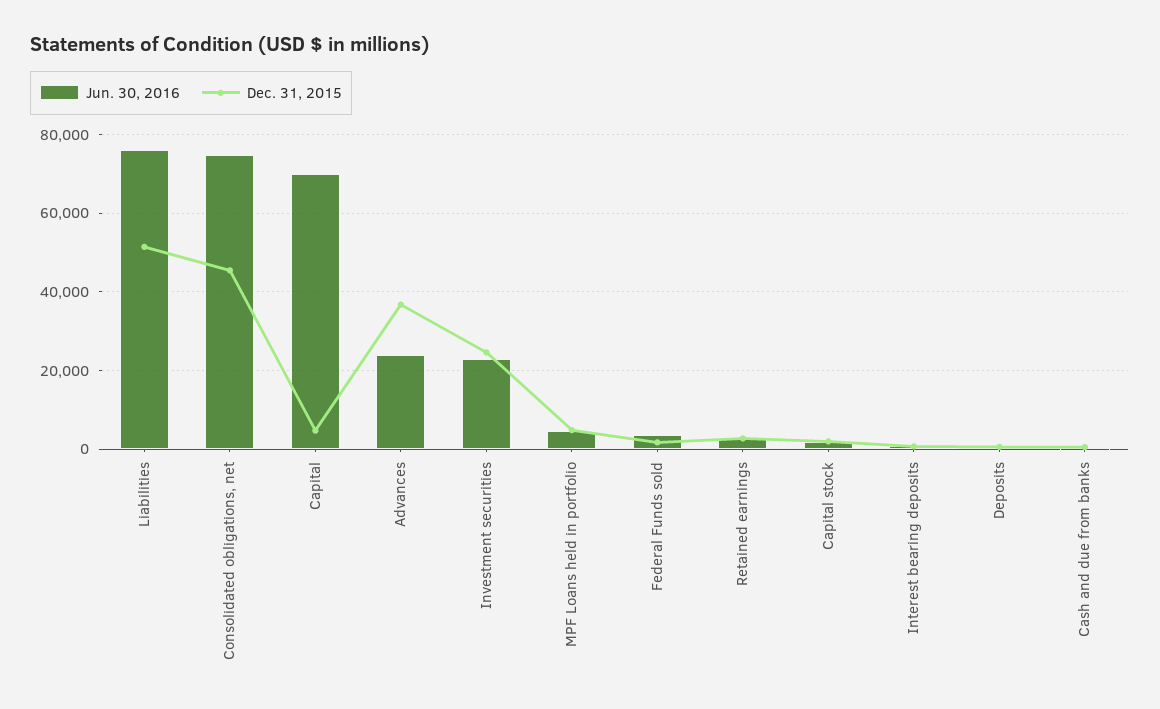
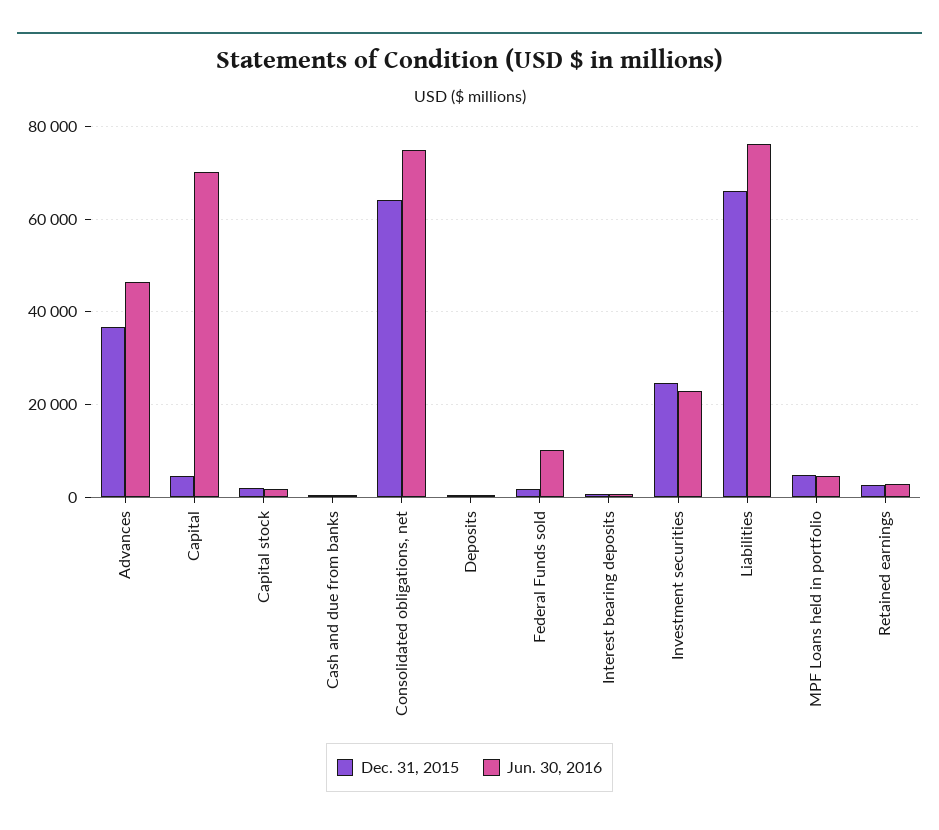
  {
    "Jun. 30, 2016": {
      "Liabilities": 76000,
      "Consolidated obligations, net": 74000,
      "Capital": 70000,
-     "Advances": 24000,
+     "Advances": 46000,
      "Investment securities": 22000,
      "MPF Loans held in portfolio": 4000,
-     "Federal Funds sold": 4000,
+     "Federal Funds sold": 10000,
      "Retained earnings": 2000,
      "Capital stock": 2000,
      "Interest bearing deposits": 0,
      "Deposits": 0,
      "Cash and due from banks": 0
    },
    "Dec. 31, 2015": {
-     "Liabilities": 52000,
+     "Liabilities": 66000,
-     "Consolidated obligations, net": 46000,
+     "Consolidated obligations, net": 64000,
      "Capital": 4000,
      "Advances": 36000,
      "Investment securities": 24000,
      "MPF Loans held in portfolio": 4000,
      "Federal Funds sold": 2000,
      "Retained earnings": 2000,
      "Capital stock": 2000,
      "Interest bearing deposits": 0,
      "Deposits": 0,
      "Cash and due from banks": 0
    }
  }

